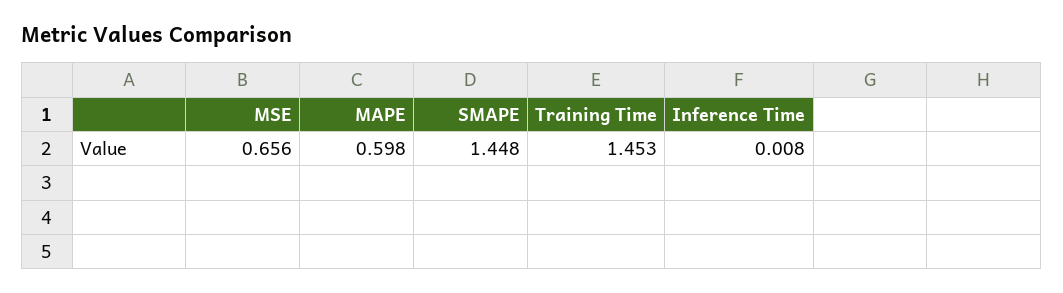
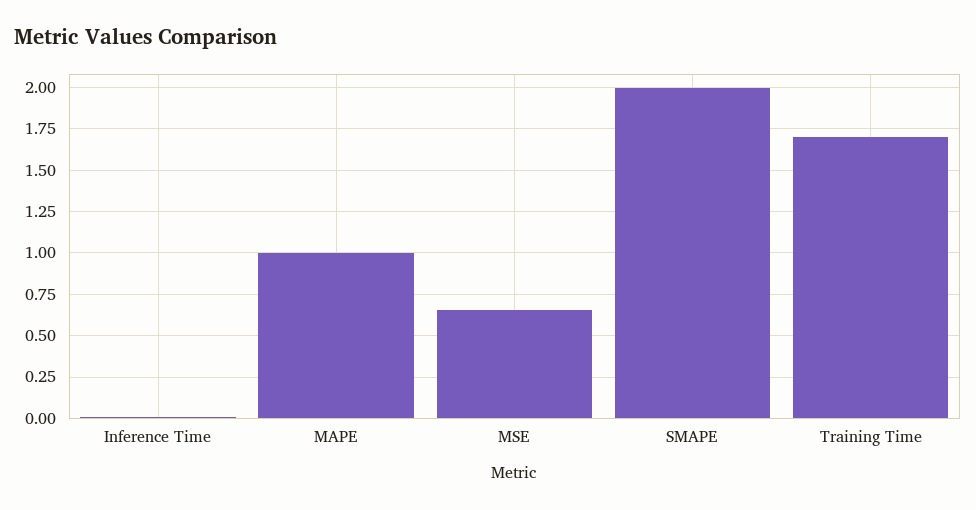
  {
    "MSE": 0.656,
-   "MAPE": 0.598,
+   "MAPE": 1,
-   "SMAPE": 1.448,
+   "SMAPE": 2,
-   "Training Time": 1.453,
+   "Training Time": 1.7,
    "Inference Time": 0.008
  }

